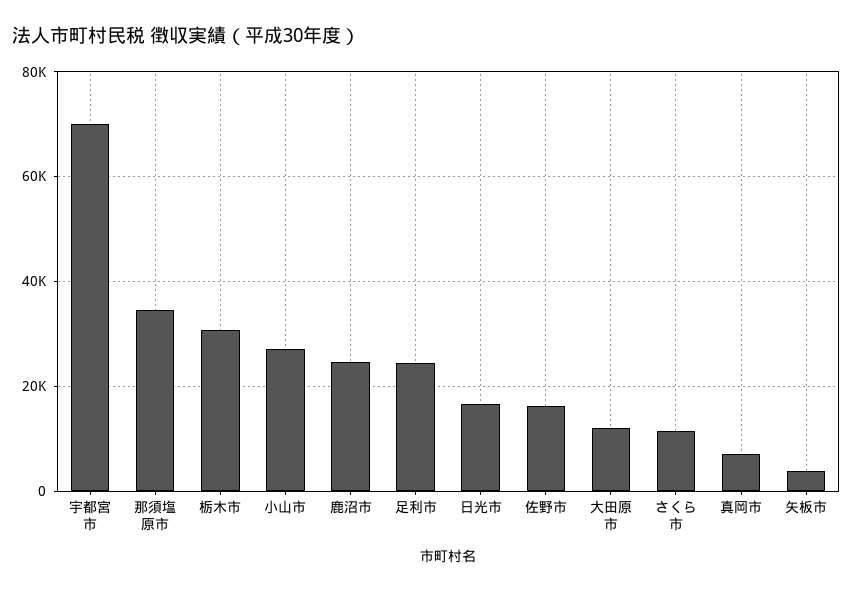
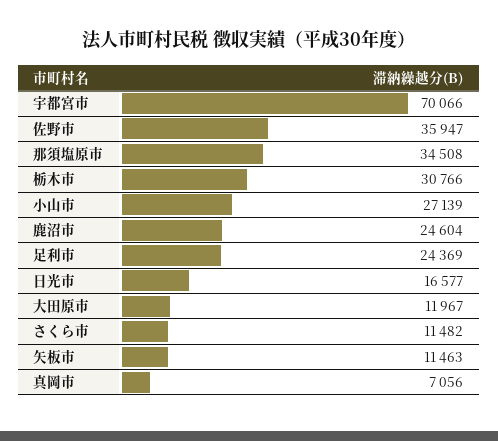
  {
    "宇都宮市": 70066,
    "那須塩原市": 34508,
    "栃木市": 30766,
    "小山市": 27139,
    "鹿沼市": 24604,
    "足利市": 24369,
    "日光市": 16577,
-   "佐野市": 16000,
+   "佐野市": 35947,
    "大田原市": 11967,
    "さくら市": 11482,
    "真岡市": 7056,
-   "矢板市": 4000
+   "矢板市": 11463
  }

